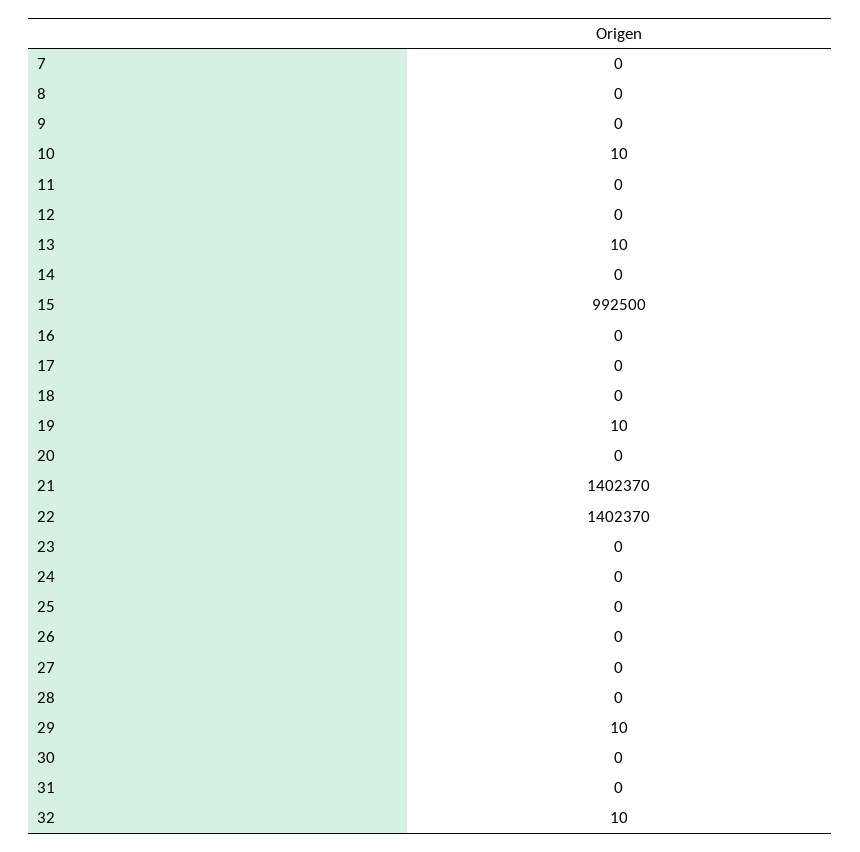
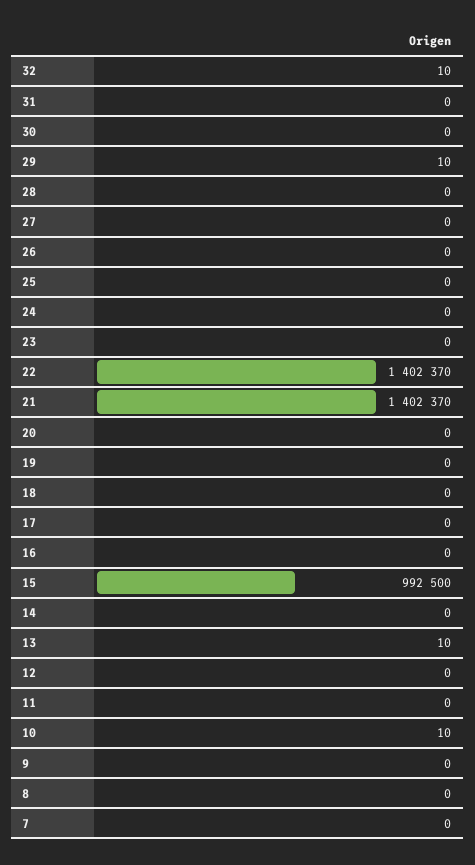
  {
    "7": 0,
    "8": 0,
    "9": 0,
    "10": 10,
    "11": 0,
    "12": 0,
    "13": 10,
    "14": 0,
    "15": 992500,
    "16": 0,
    "17": 0,
    "18": 0,
-   "19": 10,
+   "19": 0,
    "20": 0,
    "21": 1402370,
    "22": 1402370,
    "23": 0,
    "24": 0,
    "25": 0,
    "26": 0,
    "27": 0,
    "28": 0,
    "29": 10,
    "30": 0,
    "31": 0,
    "32": 10
  }

